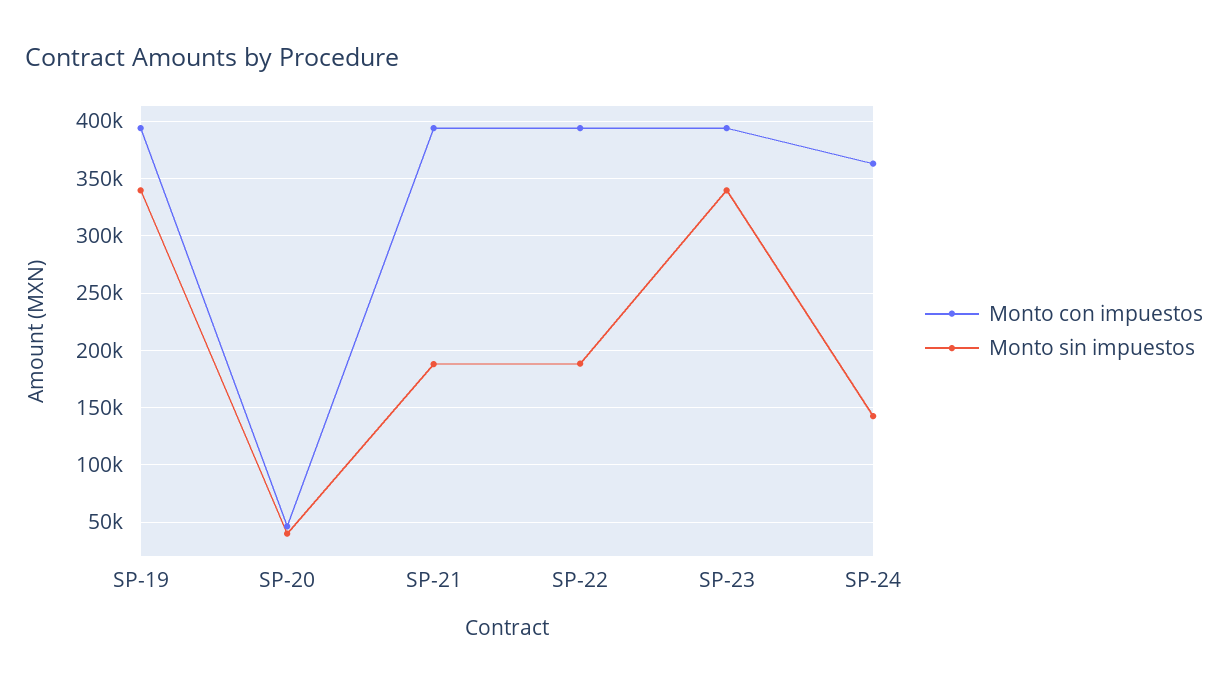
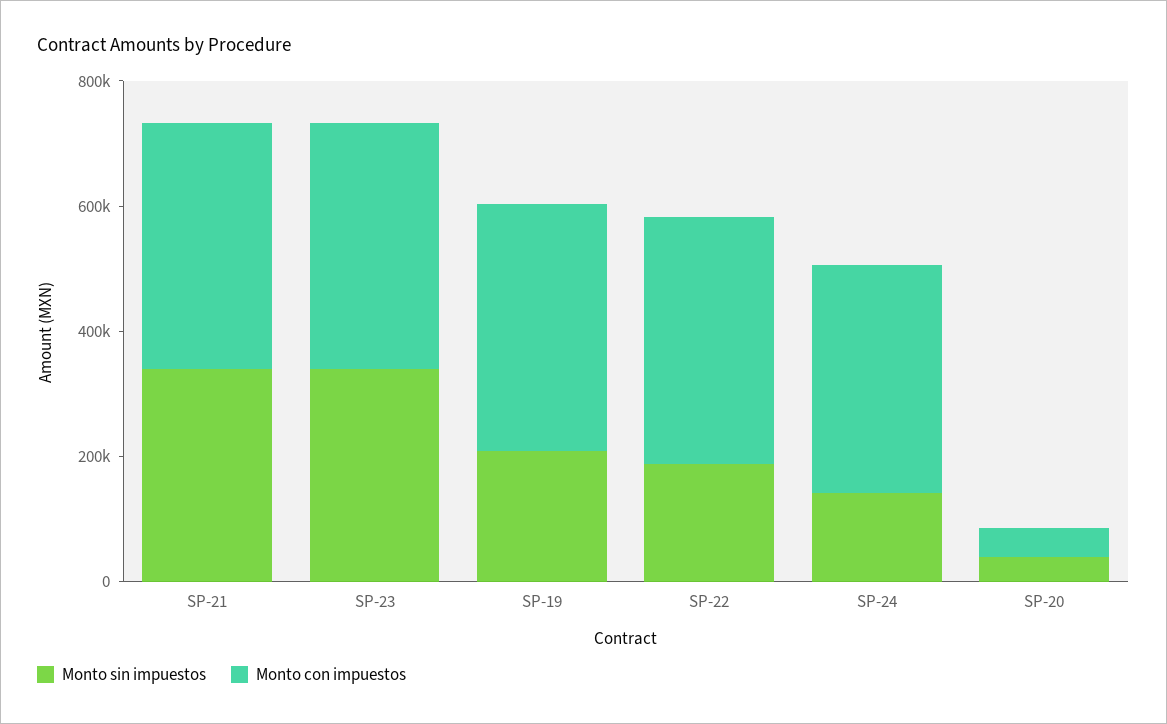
  {
    "Monto con impuestos": {
      "SP-19": 390000,
      "SP-20": 50000,
      "SP-21": 390000,
      "SP-22": 390000,
      "SP-23": 390000,
      "SP-24": 360000
    },
    "Monto sin impuestos": {
-     "SP-19": 340000,
+     "SP-19": 200000,
      "SP-20": 40000,
-     "SP-21": 190000,
+     "SP-21": 350000,
      "SP-22": 190000,
      "SP-23": 340000,
      "SP-24": 140000
    }
  }

